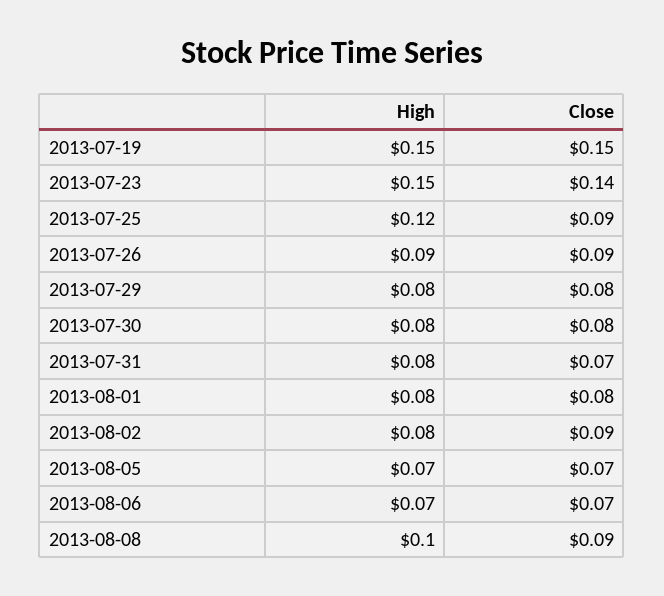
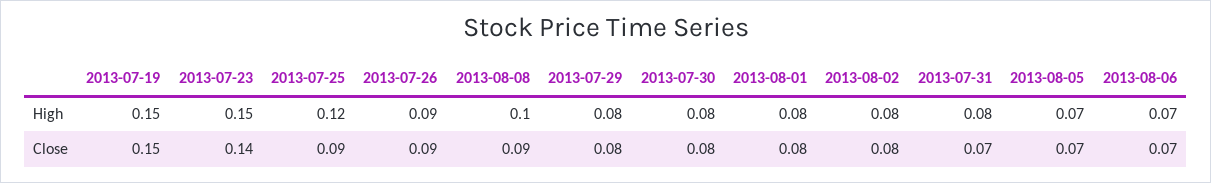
  {
    "High": {
      "2013-07-19": 0.15,
      "2013-07-23": 0.15,
      "2013-07-25": 0.12,
      "2013-07-26": 0.09,
      "2013-07-29": 0.08,
      "2013-07-30": 0.08,
      "2013-07-31": 0.08,
      "2013-08-01": 0.08,
      "2013-08-02": 0.08,
      "2013-08-05": 0.07,
      "2013-08-06": 0.07,
      "2013-08-08": 0.1
    },
    "Close": {
      "2013-07-19": 0.15,
      "2013-07-23": 0.14,
      "2013-07-25": 0.09,
      "2013-07-26": 0.09,
      "2013-07-29": 0.08,
      "2013-07-30": 0.08,
      "2013-07-31": 0.07,
      "2013-08-01": 0.08,
-     "2013-08-02": 0.09,
+     "2013-08-02": 0.08,
      "2013-08-05": 0.07,
      "2013-08-06": 0.07,
      "2013-08-08": 0.09
    }
  }

